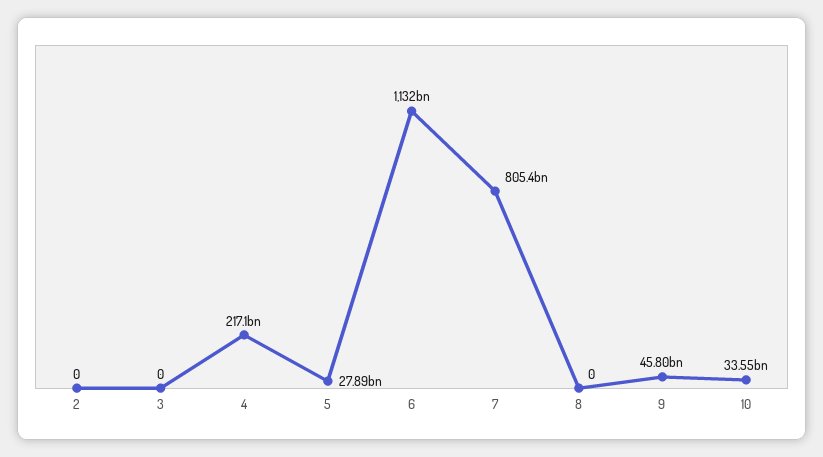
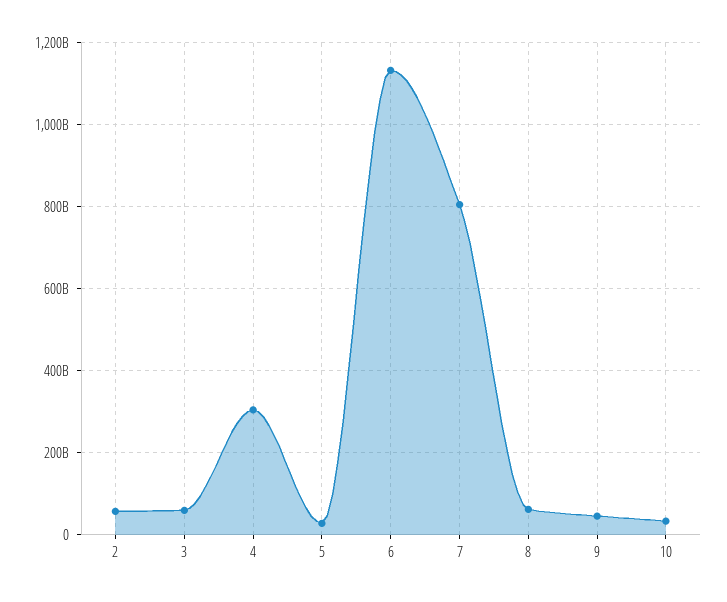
  {
-   "2": 0,
+   "2": 60000000000,
-   "3": 0,
+   "3": 60000000000,
-   "4": 217100000000,
+   "4": 300000000000,
    "5": 27890000000,
    "6": 1132000000000,
    "7": 805400000000,
-   "8": 0,
+   "8": 60000000000,
    "9": 45800000000,
    "10": 33550000000
  }

